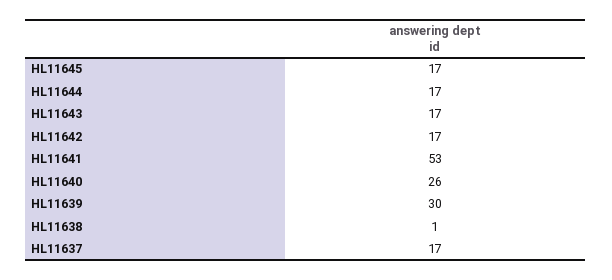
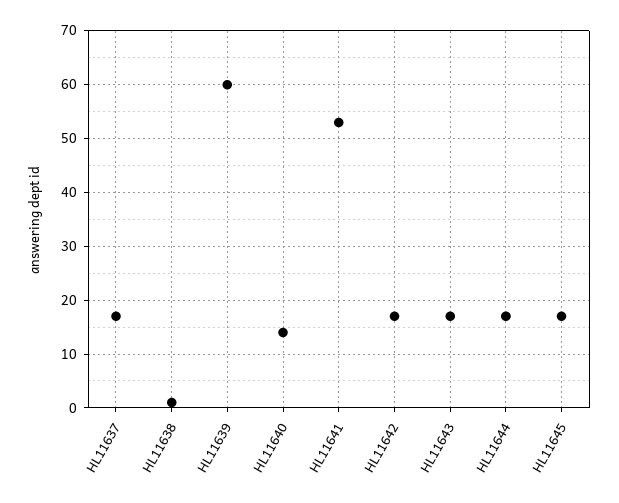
  {
    "HL11645": 17,
    "HL11644": 17,
    "HL11643": 17,
    "HL11642": 17,
    "HL11641": 53,
-   "HL11640": 26,
+   "HL11640": 15,
-   "HL11639": 30,
+   "HL11639": 60,
    "HL11638": 1,
    "HL11637": 17
  }

